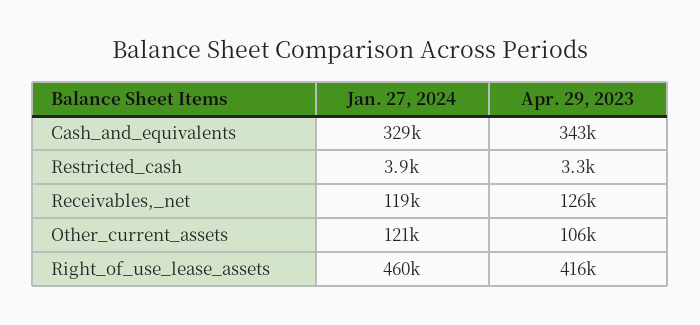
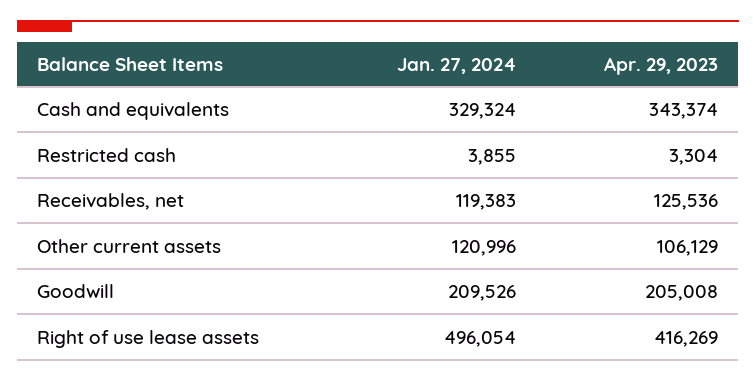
  {
    "Jan. 27, 2024": {
      "Cash_and_equivalents": 329324,
      "Restricted_cash": 3855,
      "Receivables,_net": 119383,
      "Other_current_assets": 120996,
-     "Right_of_use_lease_assets": 460000
+     "Right_of_use_lease_assets": 496054,
+     "Goodwill": 209526
    },
    "Apr. 29, 2023": {
      "Cash_and_equivalents": 343374,
      "Restricted_cash": 3304,
      "Receivables,_net": 125536,
      "Other_current_assets": 106129,
-     "Right_of_use_lease_assets": 416269
+     "Right_of_use_lease_assets": 416269,
+     "Goodwill": 205008
    }
  }

